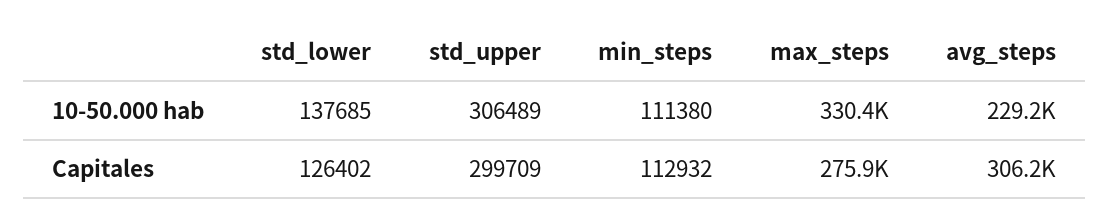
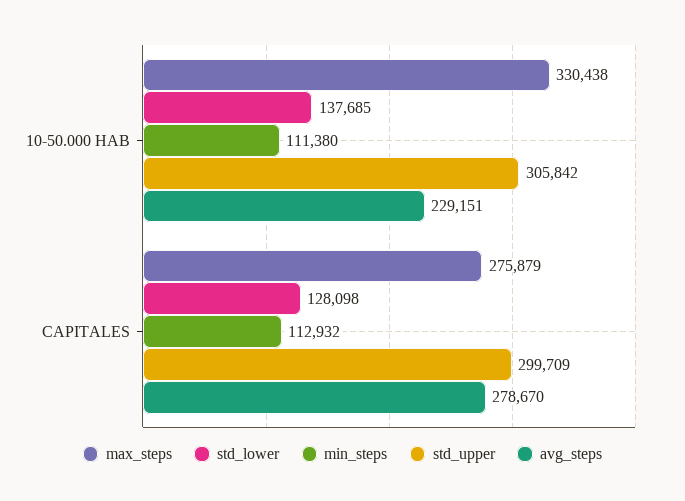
  {
    "std_lower": {
      "10-50.000 hab": 137685,
-     "Capitales": 126402
+     "Capitales": 128098
    },
    "std_upper": {
-     "10-50.000 hab": 306489,
+     "10-50.000 hab": 305842,
      "Capitales": 299709
    },
    "min_steps": {
      "10-50.000 hab": 111380,
      "Capitales": 112932
    },
    "max_steps": {
      "10-50.000 hab": 330438,
      "Capitales": 275879
    },
    "avg_steps": {
      "10-50.000 hab": 229151,
-     "Capitales": 306200
+     "Capitales": 278670
    }
  }

